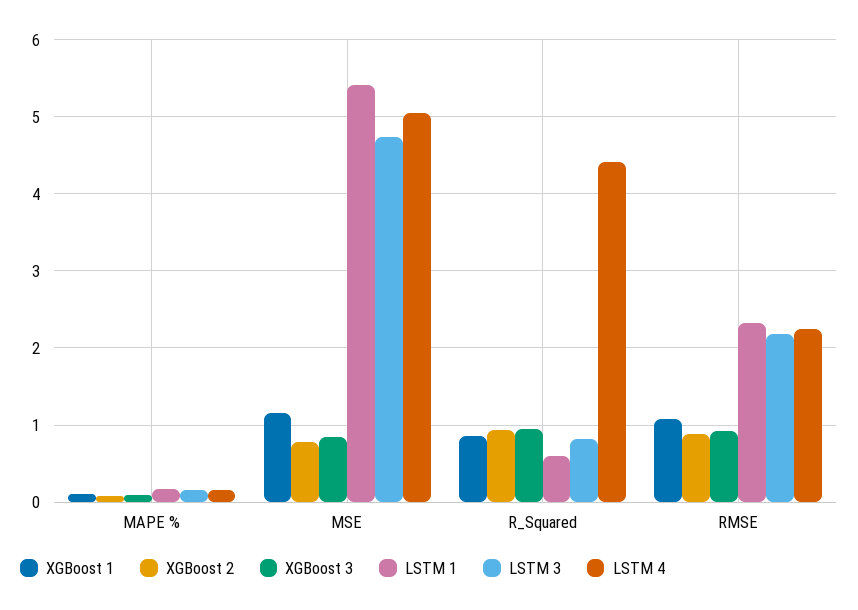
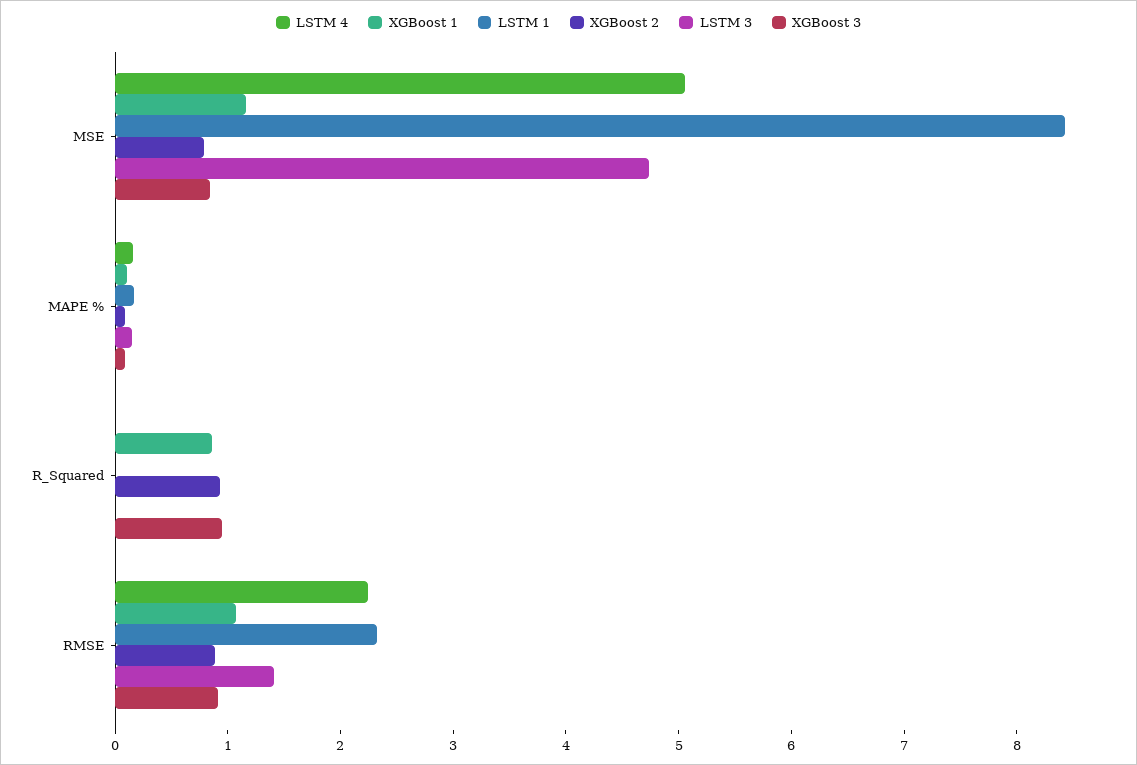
  {
    "XGBoost 1": {
      "MAPE %": 0.1,
      "MSE": 1.2,
      "R_Squared": 0.9,
      "RMSE": 1.1
    },
    "XGBoost 2": {
      "MAPE %": 0.1,
      "MSE": 0.8,
      "R_Squared": 0.9,
      "RMSE": 0.9
    },
    "XGBoost 3": {
      "MAPE %": 0.1,
      "MSE": 0.8,
      "R_Squared": 0.9,
      "RMSE": 0.9
    },
    "LSTM 1": {
      "MAPE %": 0.2,
-     "MSE": 5.4,
+     "MSE": 8.4,
-     "R_Squared": 0.6,
+     "R_Squared": 0,
      "RMSE": 2.3
    },
    "LSTM 3": {
      "MAPE %": 0.2,
      "MSE": 4.7,
-     "R_Squared": 0.8,
+     "R_Squared": 0,
-     "RMSE": 2.2
+     "RMSE": 1.4
    },
    "LSTM 4": {
      "MAPE %": 0.2,
      "MSE": 5.1,
-     "R_Squared": 4.4,
+     "R_Squared": 0,
      "RMSE": 2.2
    }
  }

